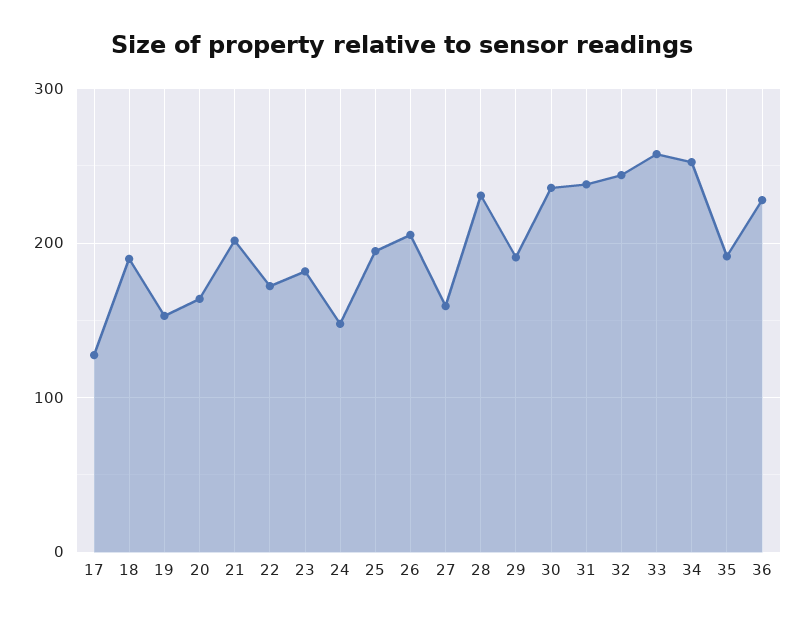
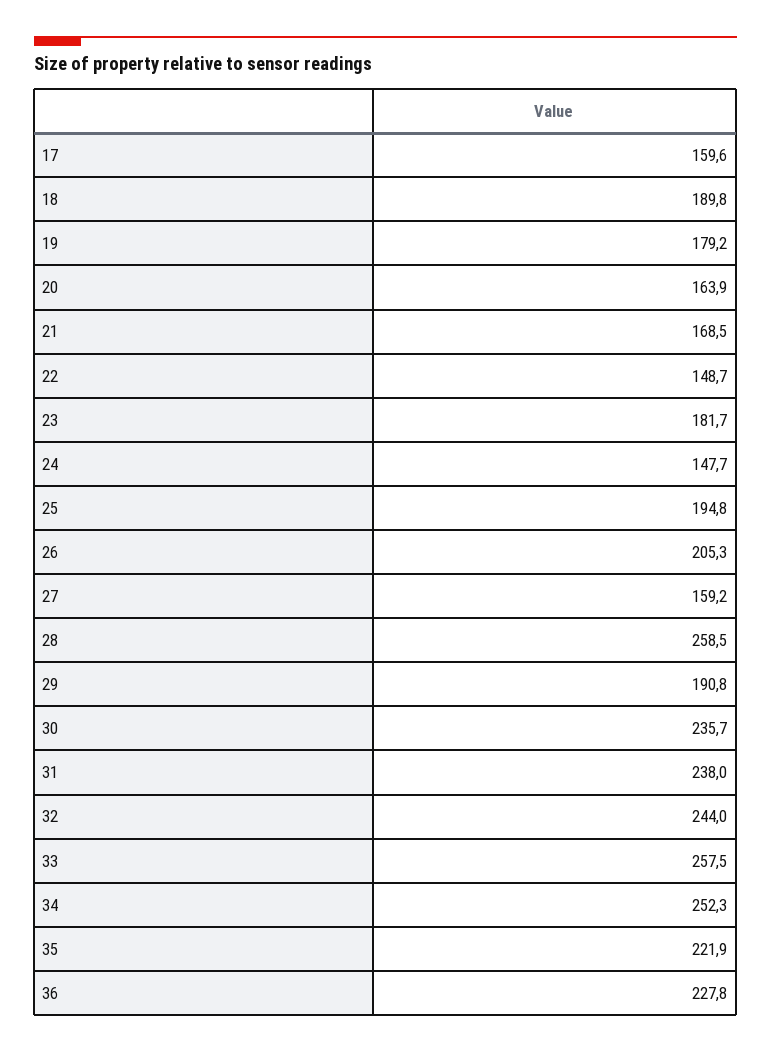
  {
-   "17": 130,
+   "17": 159.6,
    "18": 189.8,
-   "19": 150,
+   "19": 179.2,
    "20": 163.9,
-   "21": 200,
+   "21": 168.5,
-   "22": 170,
+   "22": 148.7,
    "23": 181.7,
    "24": 147.7,
    "25": 194.8,
    "26": 205.3,
    "27": 159.2,
-   "28": 230,
+   "28": 258.5,
    "29": 190.8,
    "30": 235.7,
    "31": 238,
    "32": 244,
    "33": 257.5,
    "34": 252.3,
-   "35": 190,
+   "35": 221.9,
    "36": 227.8
  }

